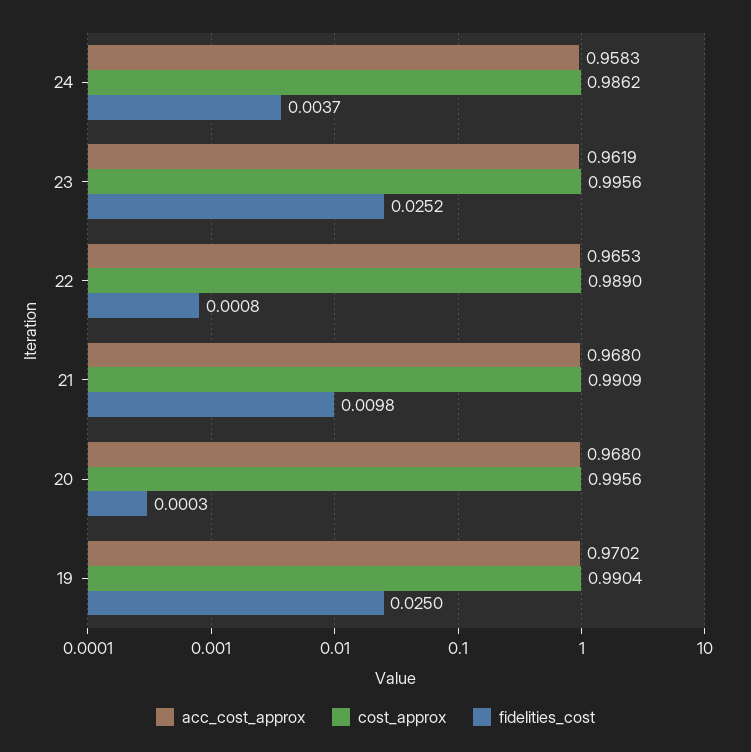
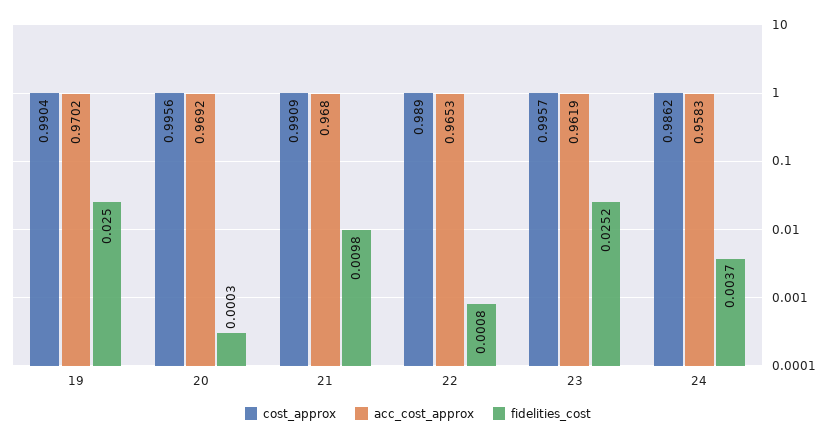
  {
    "acc_cost_approx": {
      "24": 0.9583,
      "23": 0.9619,
      "22": 0.9653,
      "21": 0.968,
-     "20": 0.968,
+     "20": 0.9692,
      "19": 0.9702
    },
    "cost_approx": {
      "24": 0.9862,
-     "23": 0.9956,
+     "23": 0.9957,
      "22": 0.989,
      "21": 0.9909,
      "20": 0.9956,
      "19": 0.9904
    },
    "fidelities_cost": {
      "24": 0.0037,
      "23": 0.0252,
      "22": 0.0008,
      "21": 0.0098,
      "20": 0.0003,
      "19": 0.025
    }
  }

